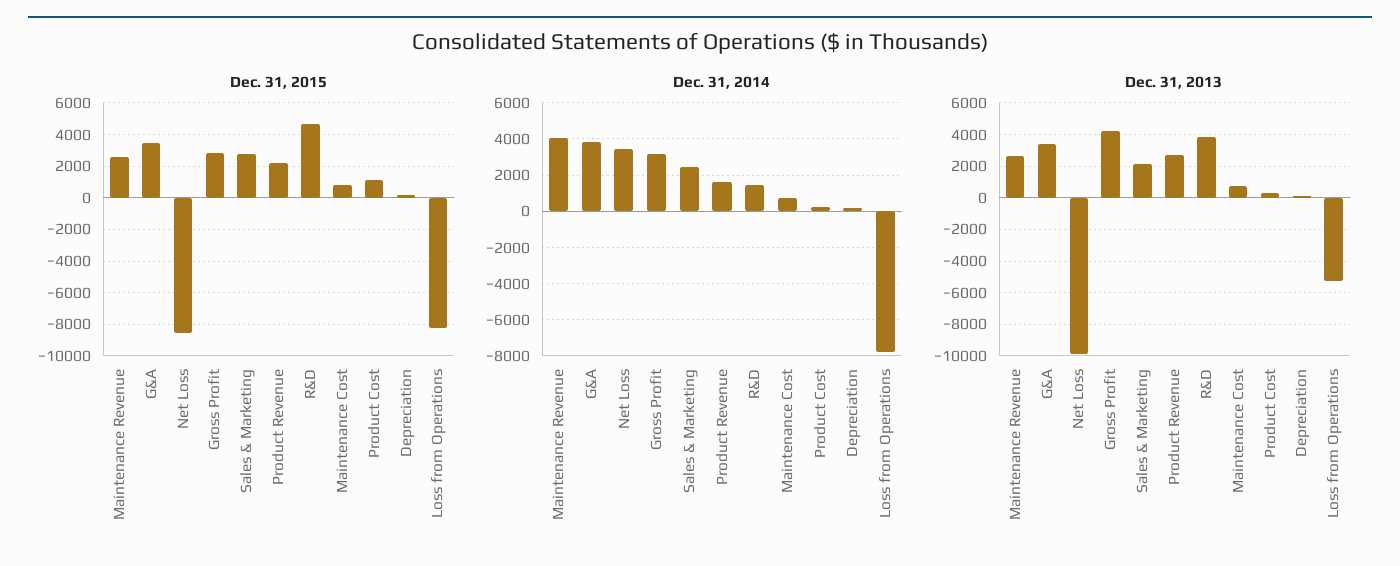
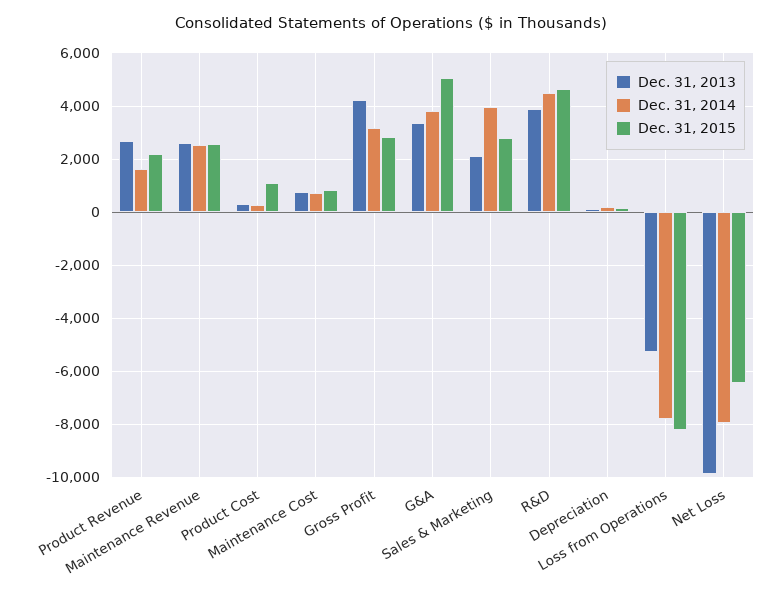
  {
    "Dec. 31, 2015": {
      "Maintenance Revenue": 2500,
-     "G&A": 3500,
+     "G&A": 5000,
-     "Net Loss": -8500,
+     "Net Loss": -6500,
      "Gross Profit": 2750,
      "Sales & Marketing": 2750,
      "Product Revenue": 2250,
      "R&D": 4750,
      "Maintenance Cost": 750,
      "Product Cost": 1000,
      "Depreciation": 250,
      "Loss from Operations": -8250
    },
    "Dec. 31, 2014": {
-     "Maintenance Revenue": 4000,
+     "Maintenance Revenue": 2500,
      "G&A": 3750,
-     "Net Loss": 3500,
+     "Net Loss": -8000,
      "Gross Profit": 3250,
-     "Sales & Marketing": 2500,
+     "Sales & Marketing": 4000,
      "Product Revenue": 1750,
-     "R&D": 1500,
+     "R&D": 4500,
      "Maintenance Cost": 750,
      "Product Cost": 250,
      "Depreciation": 250,
      "Loss from Operations": -7750
    },
    "Dec. 31, 2013": {
      "Maintenance Revenue": 2500,
      "G&A": 3500,
      "Net Loss": -9750,
      "Gross Profit": 4250,
      "Sales & Marketing": 2250,
      "Product Revenue": 2750,
      "R&D": 3750,
      "Maintenance Cost": 750,
      "Product Cost": 250,
      "Depreciation": 250,
      "Loss from Operations": -5250
    }
  }

